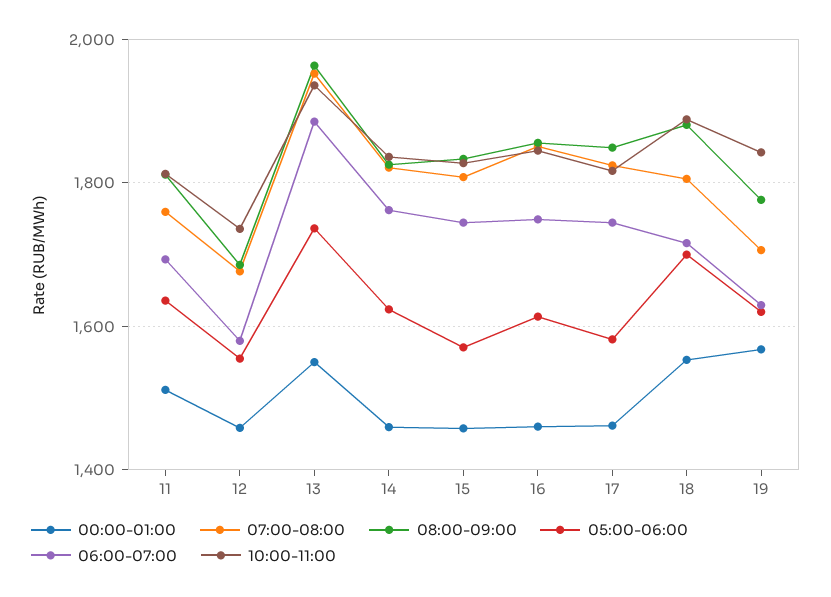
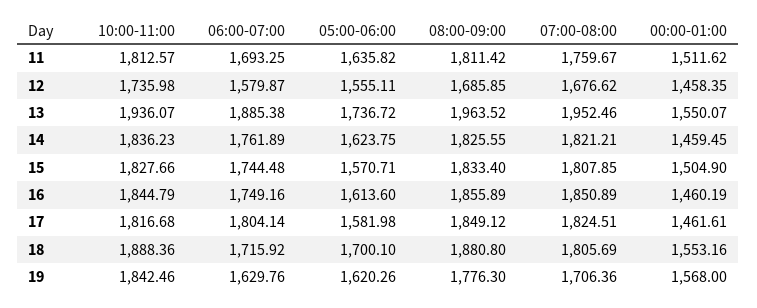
  {
    "00:00-01:00": {
      "11": 1511.62,
      "12": 1458.35,
      "13": 1550.07,
      "14": 1459.45,
-     "15": 1460,
+     "15": 1504.9,
      "16": 1460.19,
      "17": 1461.61,
      "18": 1553.16,
      "19": 1568
    },
    "07:00-08:00": {
      "11": 1759.67,
      "12": 1676.62,
      "13": 1952.46,
      "14": 1821.21,
      "15": 1807.85,
      "16": 1850.89,
      "17": 1824.51,
      "18": 1805.69,
      "19": 1706.36
    },
    "08:00-09:00": {
      "11": 1811.42,
      "12": 1685.85,
      "13": 1963.52,
      "14": 1825.55,
      "15": 1833.4,
      "16": 1855.89,
      "17": 1849.12,
      "18": 1880.8,
      "19": 1776.3
    },
    "05:00-06:00": {
      "11": 1635.82,
      "12": 1555.11,
      "13": 1736.72,
      "14": 1623.75,
      "15": 1570.71,
      "16": 1613.6,
      "17": 1581.98,
      "18": 1700.1,
      "19": 1620.26
    },
    "06:00-07:00": {
      "11": 1693.25,
      "12": 1579.87,
      "13": 1885.38,
      "14": 1761.89,
      "15": 1744.48,
      "16": 1749.16,
-     "17": 1740,
+     "17": 1804.14,
      "18": 1715.92,
      "19": 1629.76
    },
    "10:00-11:00": {
      "11": 1812.57,
      "12": 1735.98,
      "13": 1936.07,
      "14": 1836.23,
      "15": 1827.66,
      "16": 1844.79,
      "17": 1816.68,
      "18": 1888.36,
      "19": 1842.46
    }
  }

